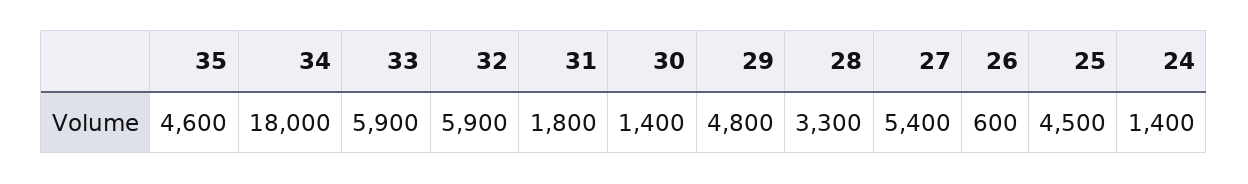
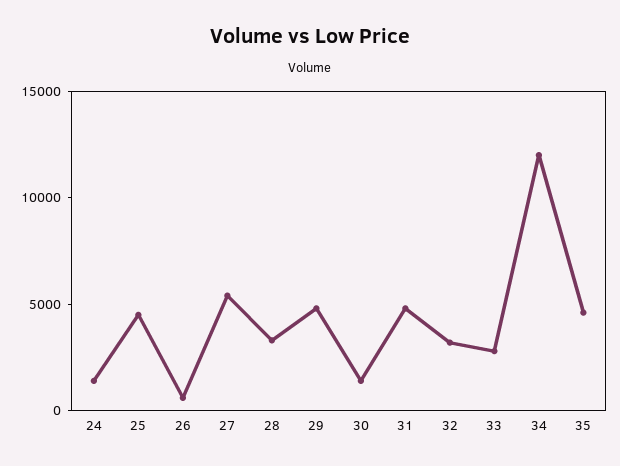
  {
    "35": 4600,
-   "34": 18000,
+   "34": 12000,
-   "33": 5900,
+   "33": 3000,
-   "32": 5900,
+   "32": 3000,
-   "31": 1800,
+   "31": 5000,
    "30": 1400,
    "29": 4800,
    "28": 3300,
    "27": 5400,
    "26": 600,
    "25": 4500,
    "24": 1400
  }

